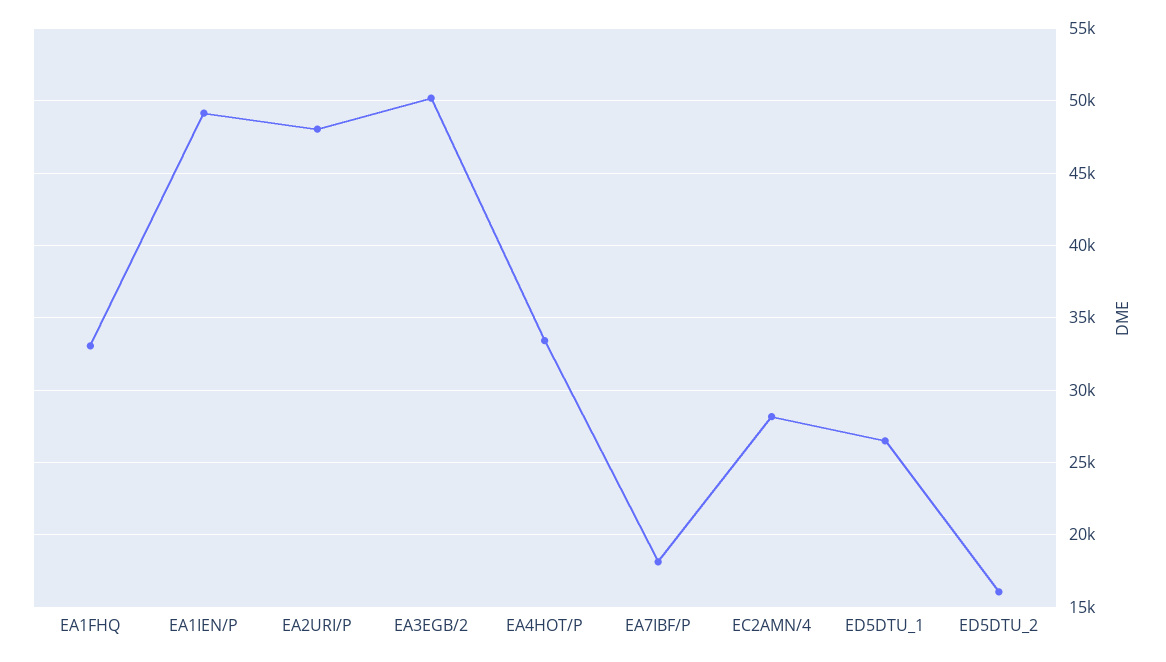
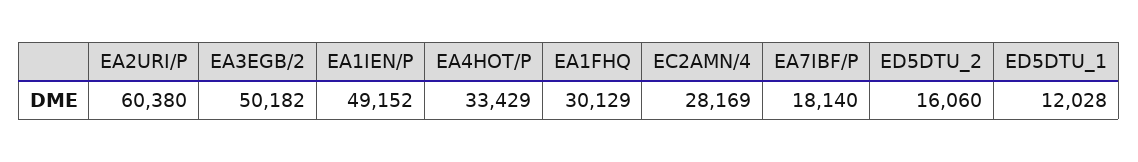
  {
-   "EA1FHQ": 33000,
+   "EA1FHQ": 30129,
    "EA1IEN/P": 49152,
-   "EA2URI/P": 48000,
+   "EA2URI/P": 60380,
    "EA3EGB/2": 50182,
    "EA4HOT/P": 33429,
    "EA7IBF/P": 18140,
    "EC2AMN/4": 28169,
-   "ED5DTU_1": 26500,
+   "ED5DTU_1": 12028,
    "ED5DTU_2": 16060
  }

